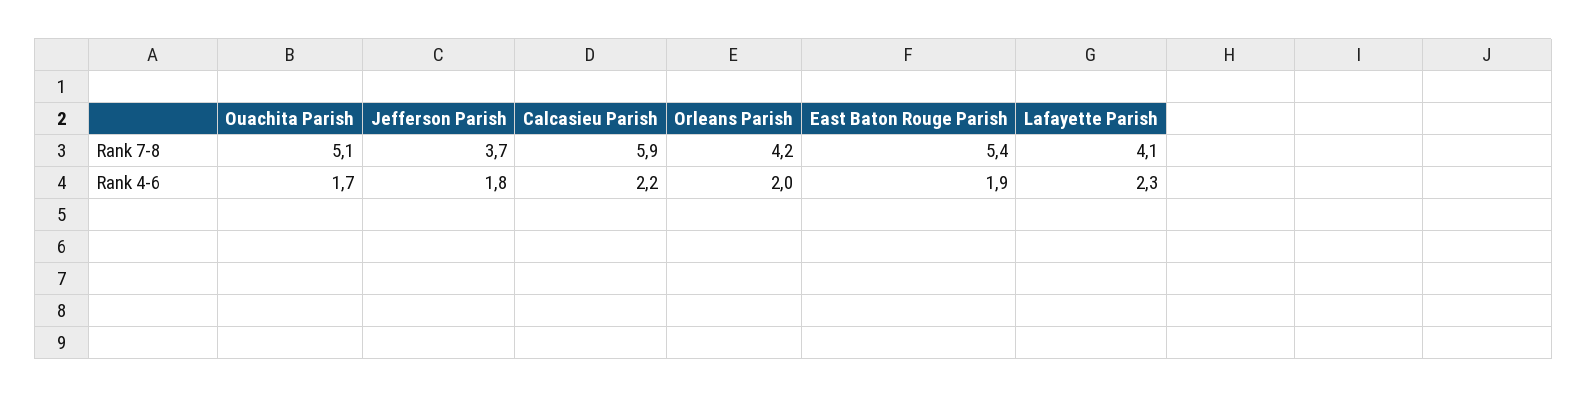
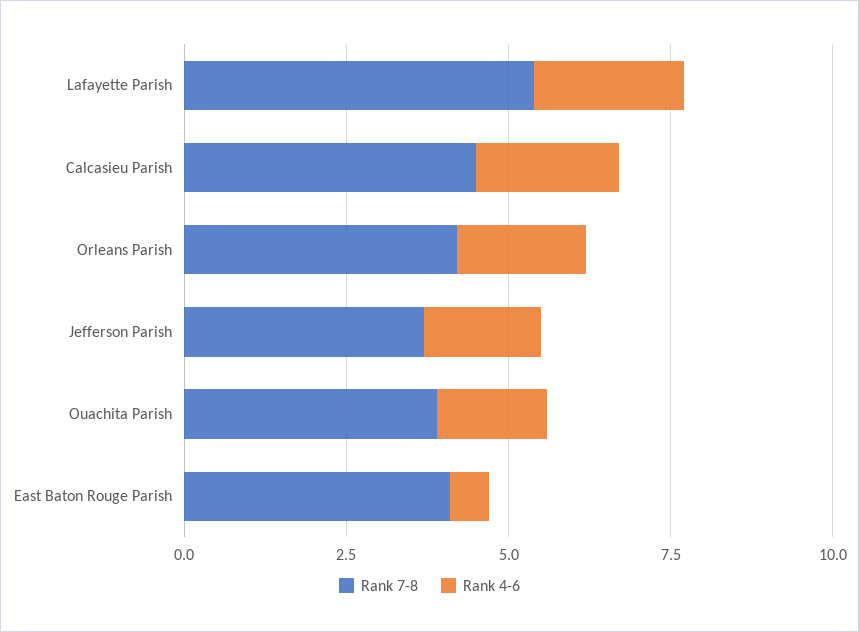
  {
    "Rank 7-8": {
-     "Ouachita Parish": 5.1,
+     "Ouachita Parish": 4,
      "Jefferson Parish": 3.7,
-     "Calcasieu Parish": 5.9,
+     "Calcasieu Parish": 4.5,
      "Orleans Parish": 4.2,
-     "East Baton Rouge Parish": 5.4,
+     "East Baton Rouge Parish": 4,
-     "Lafayette Parish": 4.1
+     "Lafayette Parish": 5.5
    },
    "Rank 4-6": {
      "Ouachita Parish": 1.7,
      "Jefferson Parish": 1.8,
      "Calcasieu Parish": 2.2,
      "Orleans Parish": 2,
-     "East Baton Rouge Parish": 1.9,
+     "East Baton Rouge Parish": 0.5,
      "Lafayette Parish": 2.3
    }
  }

